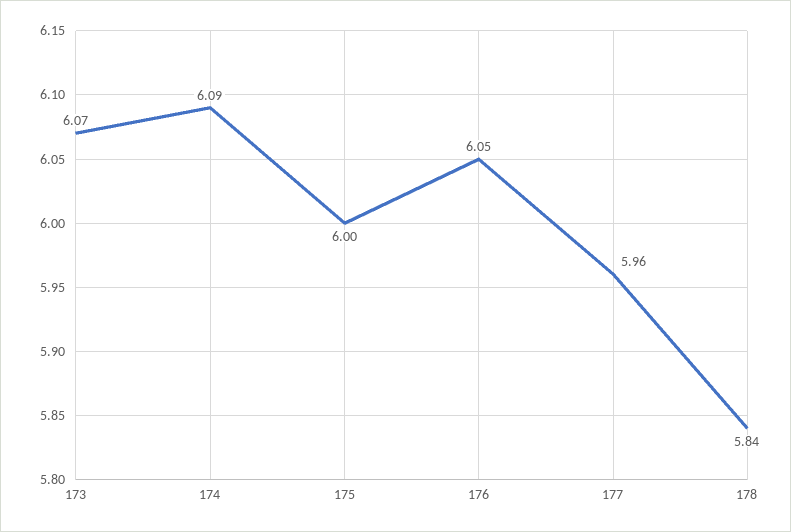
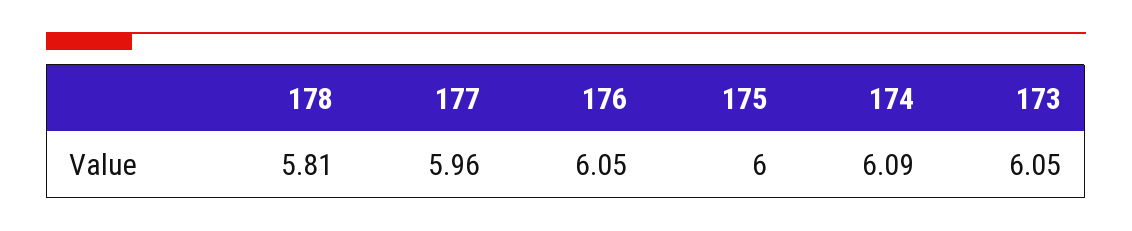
  {
-   "173": 6.07,
+   "173": 6.05,
    "174": 6.09,
    "175": 6,
    "176": 6.05,
    "177": 5.96,
-   "178": 5.84
+   "178": 5.81
  }

